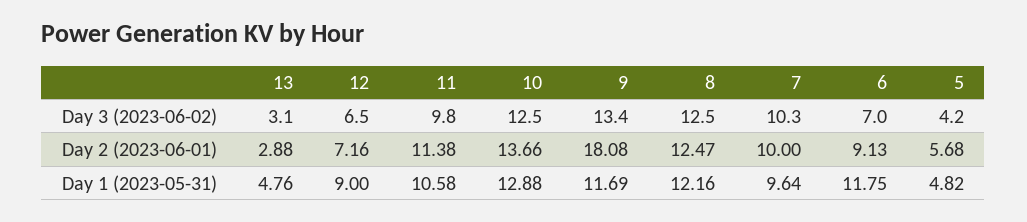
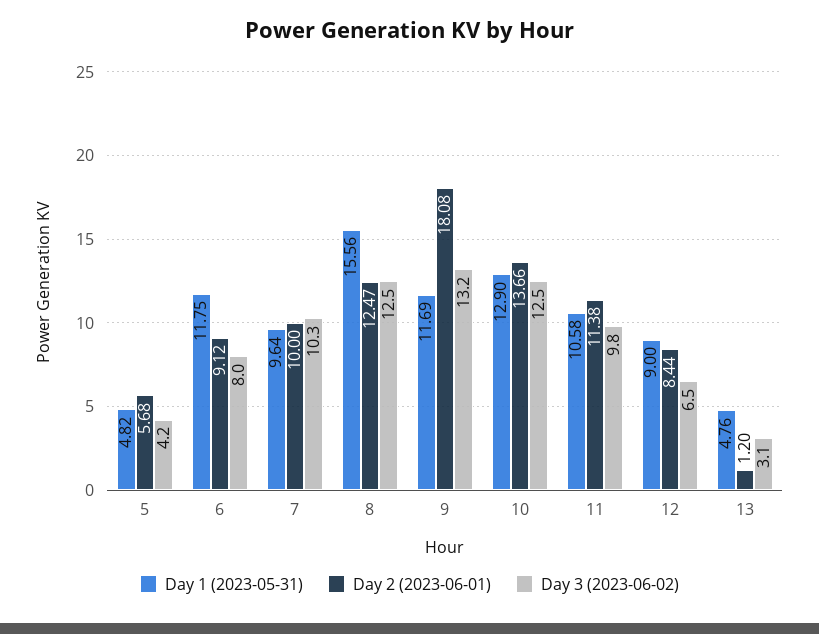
  {
    "Day 3 (2023-06-02)": {
      "13": 3.1,
      "12": 6.5,
      "11": 9.8,
      "10": 12.5,
-     "9": 13.4,
+     "9": 13.2,
      "8": 12.5,
      "7": 10.3,
-     "6": 7,
+     "6": 8,
      "5": 4.2
    },
    "Day 2 (2023-06-01)": {
-     "13": 2.88,
+     "13": 1.2,
-     "12": 7.16,
+     "12": 8.44,
      "11": 11.38,
      "10": 13.66,
      "9": 18.08,
      "8": 12.47,
      "7": 10,
-     "6": 9.13,
+     "6": 9.12,
      "5": 5.68
    },
    "Day 1 (2023-05-31)": {
      "13": 4.76,
      "12": 9,
      "11": 10.58,
-     "10": 12.88,
+     "10": 12.9,
      "9": 11.69,
-     "8": 12.16,
+     "8": 15.56,
      "7": 9.64,
      "6": 11.75,
      "5": 4.82
    }
  }

